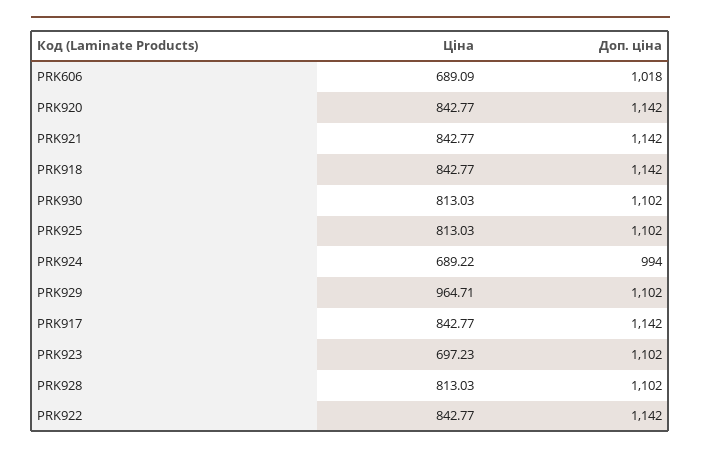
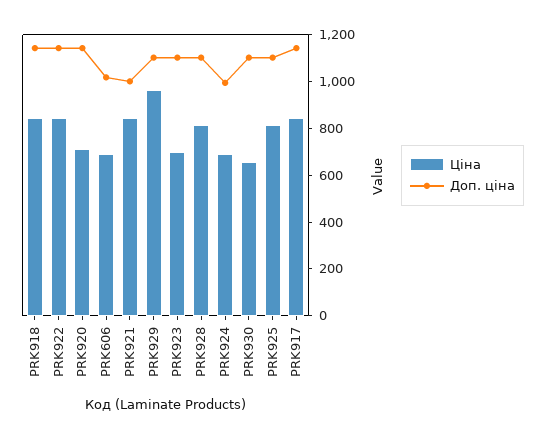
  {
    "Ціна": {
      "PRK606": 689.09,
-     "PRK920": 842.77,
+     "PRK920": 700,
      "PRK921": 842.77,
      "PRK918": 842.77,
-     "PRK930": 813.03,
+     "PRK930": 650,
      "PRK925": 813.03,
      "PRK924": 689.22,
      "PRK929": 964.71,
      "PRK917": 842.77,
      "PRK923": 697.23,
      "PRK928": 813.03,
      "PRK922": 842.77
    },
    "Доп. ціна": {
      "PRK606": 1018,
      "PRK920": 1142,
-     "PRK921": 1142,
+     "PRK921": 1000,
      "PRK918": 1142,
      "PRK930": 1102,
      "PRK925": 1102,
      "PRK924": 994,
      "PRK929": 1102,
      "PRK917": 1142,
      "PRK923": 1102,
      "PRK928": 1102,
      "PRK922": 1142
    }
  }

